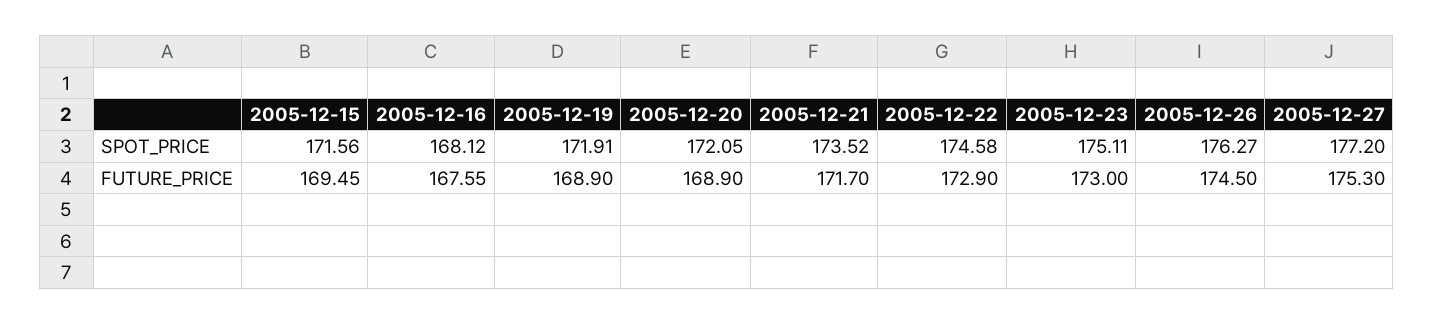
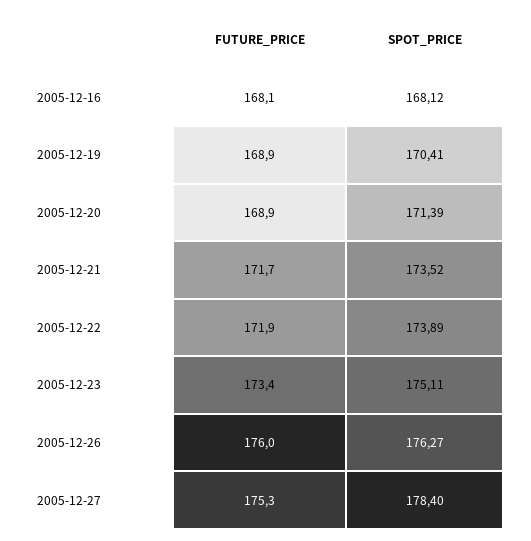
  {
-   "2005-12-15": {
-     "SPOT_PRICE": 171.56,
-     "FUTURE_PRICE": 169.45
-   },
    "2005-12-16": {
      "SPOT_PRICE": 168.12,
-     "FUTURE_PRICE": 167.55
+     "FUTURE_PRICE": 168.1
    },
    "2005-12-19": {
-     "SPOT_PRICE": 171.91,
+     "SPOT_PRICE": 170.41,
      "FUTURE_PRICE": 168.9
    },
    "2005-12-20": {
-     "SPOT_PRICE": 172.05,
+     "SPOT_PRICE": 171.39,
      "FUTURE_PRICE": 168.9
    },
    "2005-12-21": {
      "SPOT_PRICE": 173.52,
      "FUTURE_PRICE": 171.7
    },
    "2005-12-22": {
-     "SPOT_PRICE": 174.58,
+     "SPOT_PRICE": 173.89,
-     "FUTURE_PRICE": 172.9
+     "FUTURE_PRICE": 171.9
    },
    "2005-12-23": {
      "SPOT_PRICE": 175.11,
-     "FUTURE_PRICE": 173
+     "FUTURE_PRICE": 173.4
    },
    "2005-12-26": {
      "SPOT_PRICE": 176.27,
-     "FUTURE_PRICE": 174.5
+     "FUTURE_PRICE": 176
    },
    "2005-12-27": {
-     "SPOT_PRICE": 177.2,
+     "SPOT_PRICE": 178.4,
      "FUTURE_PRICE": 175.3
    }
  }

